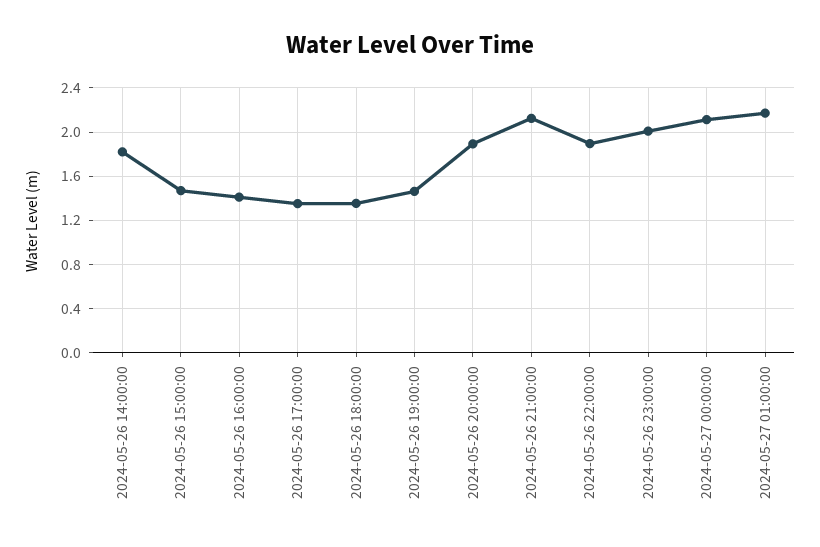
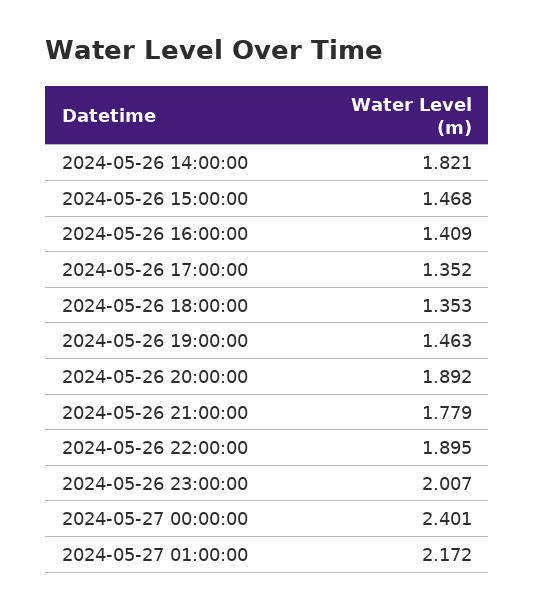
  {
    "2024-05-26 14:00:00": 1.821,
    "2024-05-26 15:00:00": 1.468,
    "2024-05-26 16:00:00": 1.409,
    "2024-05-26 17:00:00": 1.352,
    "2024-05-26 18:00:00": 1.353,
    "2024-05-26 19:00:00": 1.463,
    "2024-05-26 20:00:00": 1.892,
-   "2024-05-26 21:00:00": 2.1,
+   "2024-05-26 21:00:00": 1.779,
    "2024-05-26 22:00:00": 1.895,
    "2024-05-26 23:00:00": 2.007,
-   "2024-05-27 00:00:00": 2.1,
+   "2024-05-27 00:00:00": 2.401,
    "2024-05-27 01:00:00": 2.172
  }

